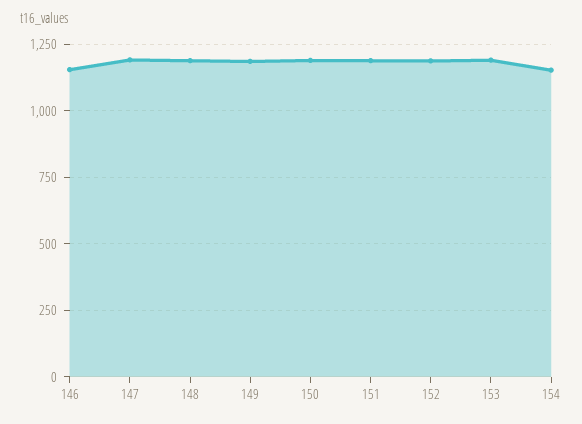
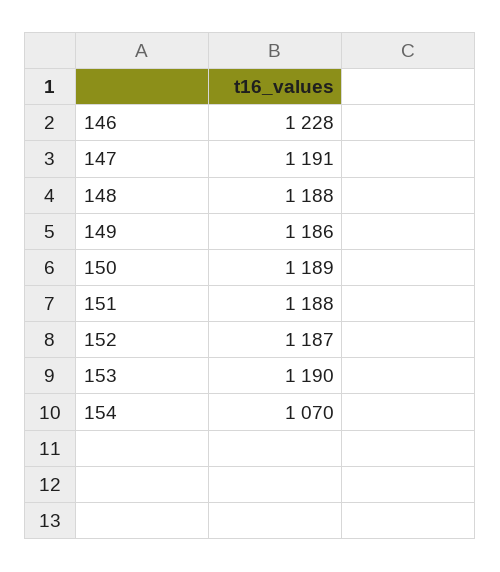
  {
-   "146": 1150,
+   "146": 1228,
    "147": 1191,
    "148": 1188,
    "149": 1186,
    "150": 1189,
    "151": 1188,
    "152": 1187,
    "153": 1190,
-   "154": 1150
+   "154": 1070
  }

